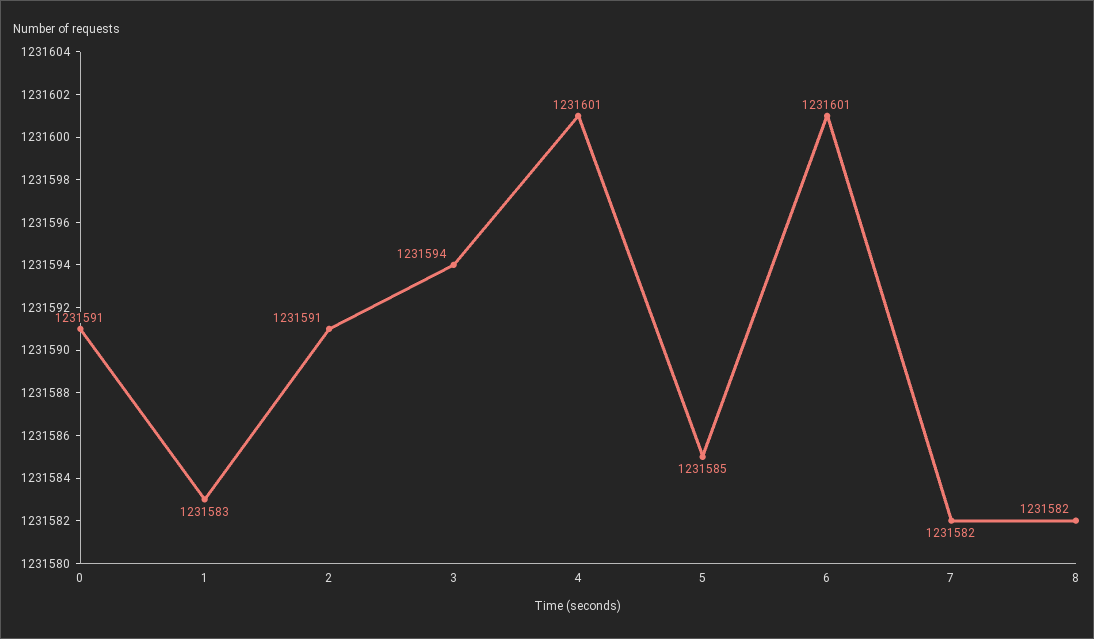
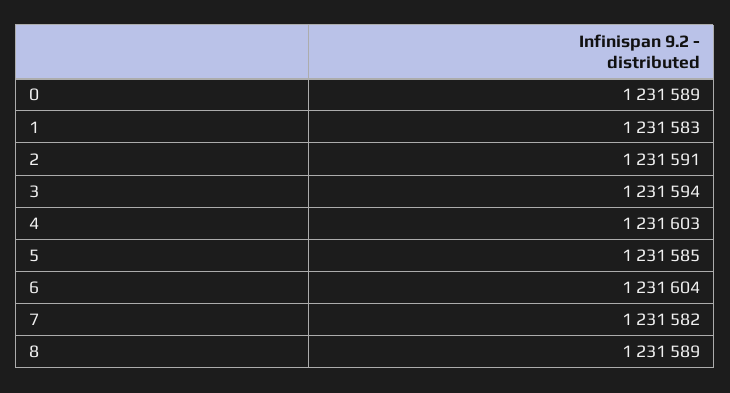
  {
-   "0": 1231591,
+   "0": 1231589,
    "1": 1231583,
    "2": 1231591,
    "3": 1231594,
-   "4": 1231601,
+   "4": 1231603,
    "5": 1231585,
-   "6": 1231601,
+   "6": 1231604,
    "7": 1231582,
-   "8": 1231582
+   "8": 1231589
  }

